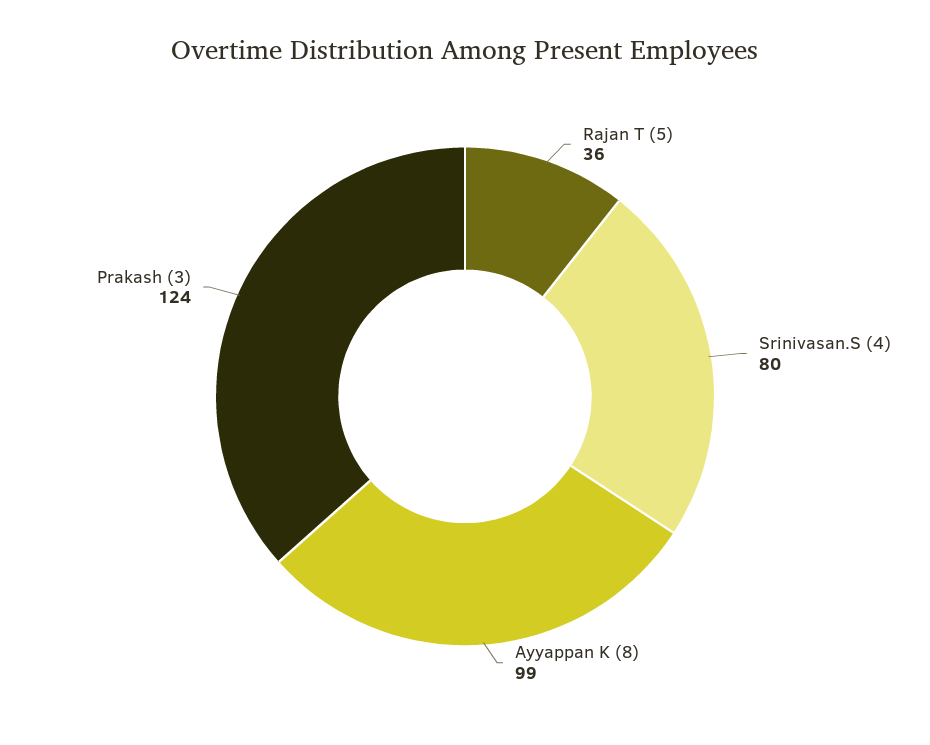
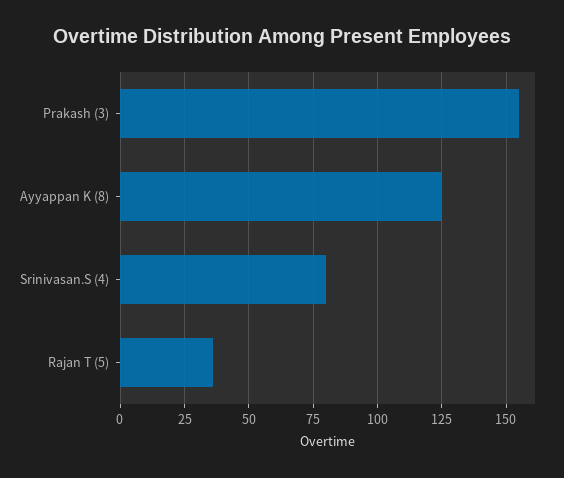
  {
    "Rajan T (5)": 36,
    "Srinivasan.S (4)": 80,
-   "Ayyappan K (8)": 99,
+   "Ayyappan K (8)": 125,
-   "Prakash (3)": 124
+   "Prakash (3)": 155
  }

